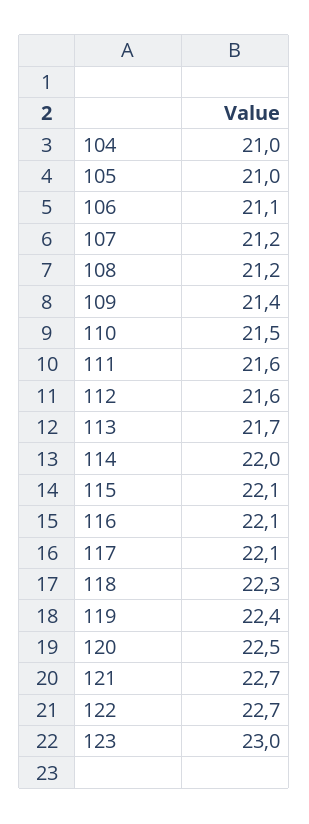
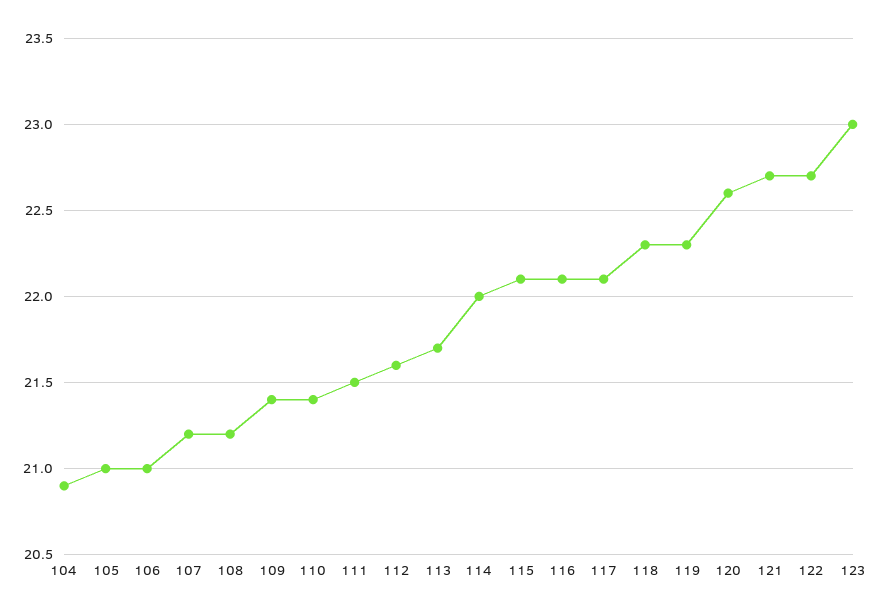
  {
-   "104": 21,
+   "104": 20.9,
    "105": 21,
-   "106": 21.1,
+   "106": 21,
    "107": 21.2,
    "108": 21.2,
    "109": 21.4,
-   "110": 21.5,
+   "110": 21.4,
-   "111": 21.6,
+   "111": 21.5,
    "112": 21.6,
    "113": 21.7,
    "114": 22,
    "115": 22.1,
    "116": 22.1,
    "117": 22.1,
    "118": 22.3,
-   "119": 22.4,
+   "119": 22.3,
-   "120": 22.5,
+   "120": 22.6,
    "121": 22.7,
    "122": 22.7,
    "123": 23
  }

